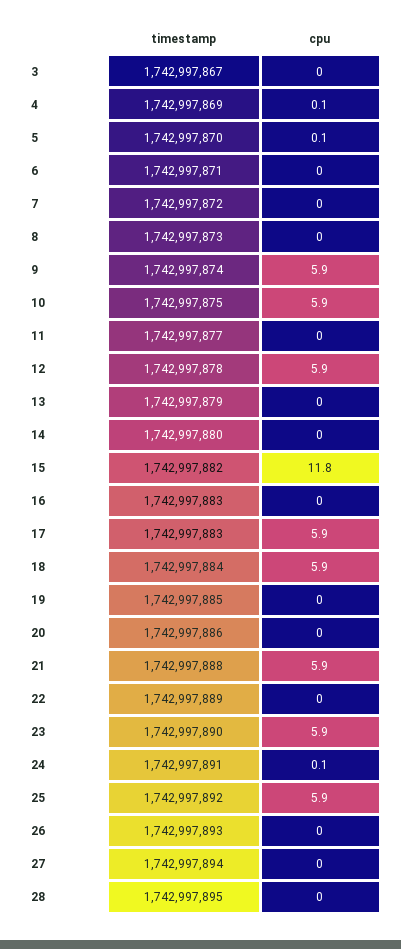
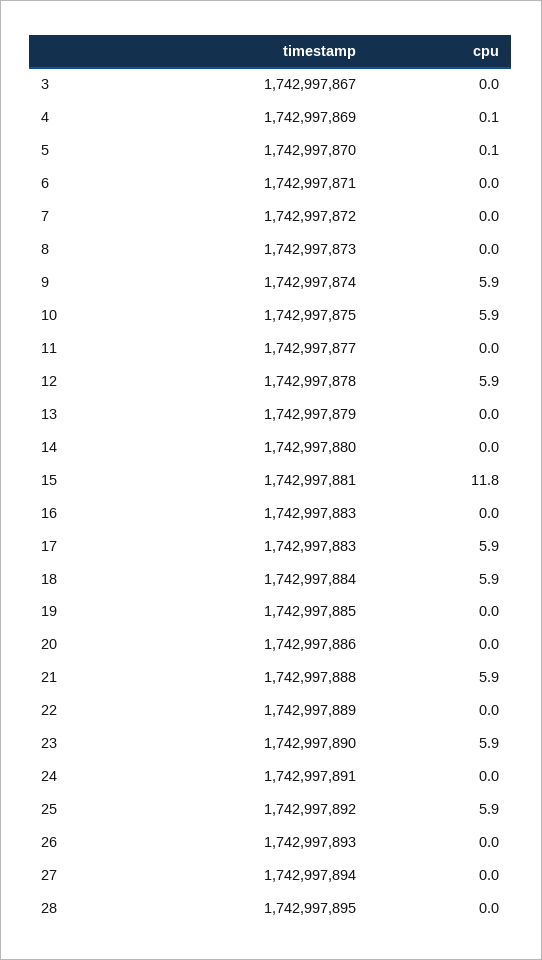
  {
    "timestamp": {
      "3": 1742997867,
      "4": 1742997869,
      "5": 1742997870,
      "6": 1742997871,
      "7": 1742997872,
      "8": 1742997873,
      "9": 1742997874,
      "10": 1742997875,
      "11": 1742997877,
      "12": 1742997878,
      "13": 1742997879,
      "14": 1742997880,
-     "15": 1742997882,
+     "15": 1742997881,
      "16": 1742997883,
      "17": 1742997883,
      "18": 1742997884,
      "19": 1742997885,
      "20": 1742997886,
      "21": 1742997888,
      "22": 1742997889,
      "23": 1742997890,
      "24": 1742997891,
      "25": 1742997892,
      "26": 1742997893,
      "27": 1742997894,
      "28": 1742997895
    },
    "cpu": {
      "3": 0,
      "4": 0.1,
      "5": 0.1,
      "6": 0,
      "7": 0,
      "8": 0,
      "9": 5.9,
      "10": 5.9,
      "11": 0,
      "12": 5.9,
      "13": 0,
      "14": 0,
      "15": 11.8,
      "16": 0,
      "17": 5.9,
      "18": 5.9,
      "19": 0,
      "20": 0,
      "21": 5.9,
      "22": 0,
      "23": 5.9,
-     "24": 0.1,
+     "24": 0,
      "25": 5.9,
      "26": 0,
      "27": 0,
      "28": 0
    }
  }

